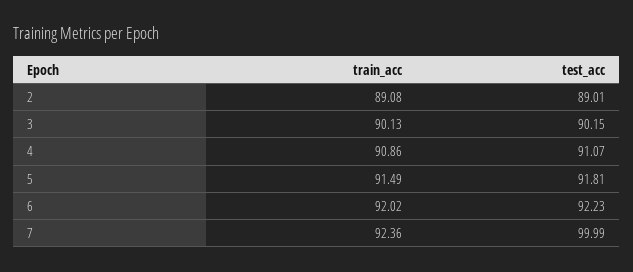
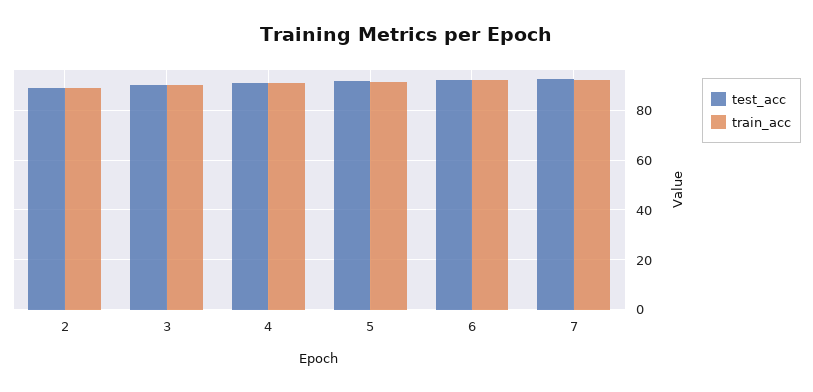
  {
    "train_acc": {
      "2": 89.08,
      "3": 90.13,
      "4": 90.86,
      "5": 91.49,
      "6": 92.02,
      "7": 92.36
    },
    "test_acc": {
      "2": 89.01,
      "3": 90.15,
      "4": 91.07,
      "5": 91.81,
      "6": 92.23,
-     "7": 99.99
+     "7": 92.5
    }
  }

